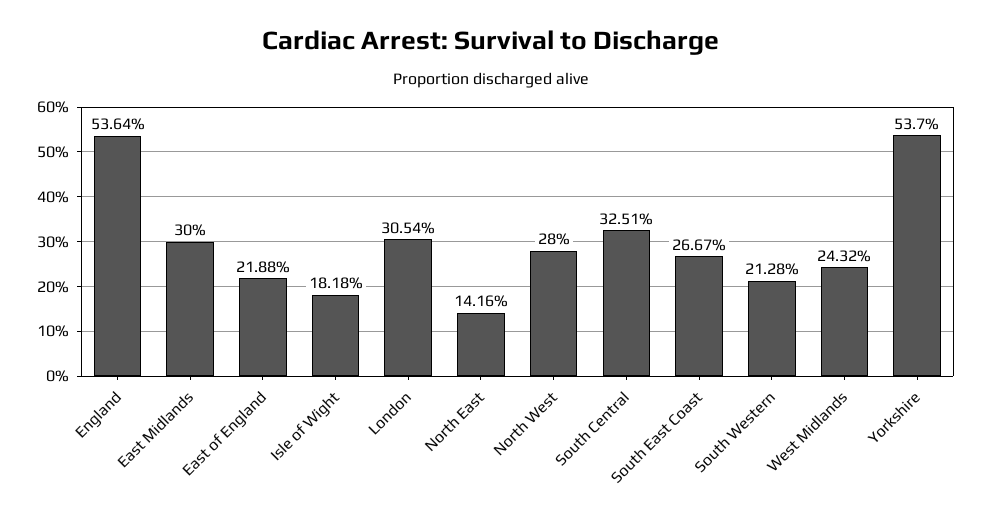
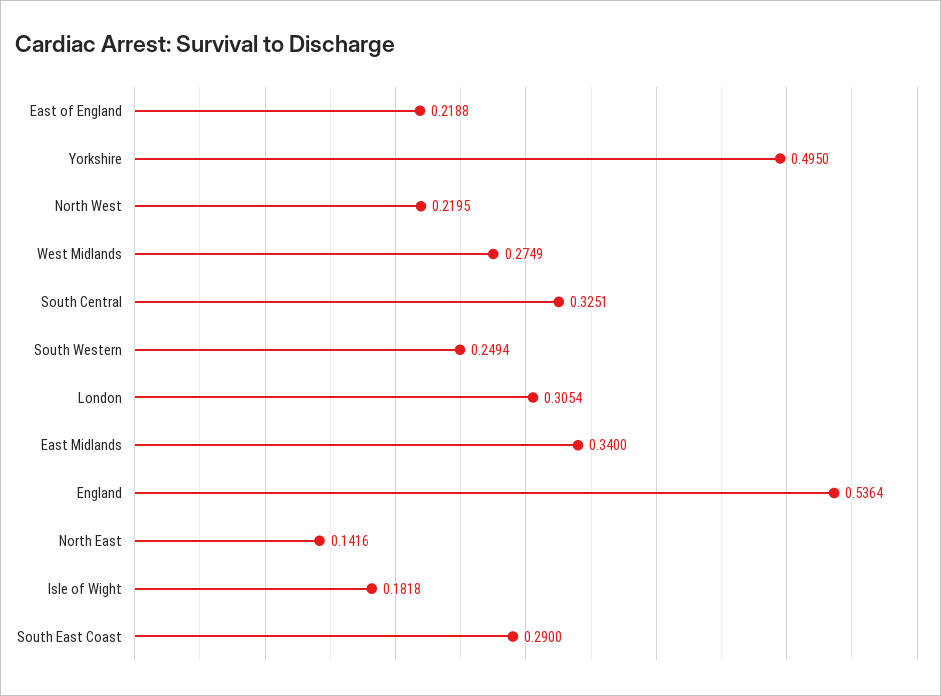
  {
    "England": 0.5364,
-   "East Midlands": 0.3,
+   "East Midlands": 0.34,
    "East of England": 0.2188,
    "Isle of Wight": 0.1818,
    "London": 0.3054,
    "North East": 0.1416,
-   "North West": 0.28,
+   "North West": 0.2195,
    "South Central": 0.3251,
-   "South East Coast": 0.2667,
+   "South East Coast": 0.29,
-   "South Western": 0.2128,
+   "South Western": 0.2494,
-   "West Midlands": 0.2432,
+   "West Midlands": 0.2749,
-   "Yorkshire": 0.537
+   "Yorkshire": 0.495
  }

